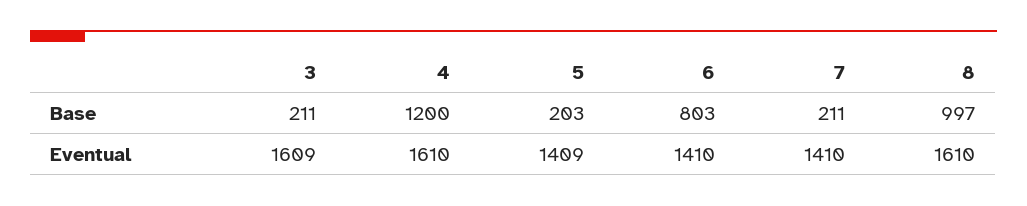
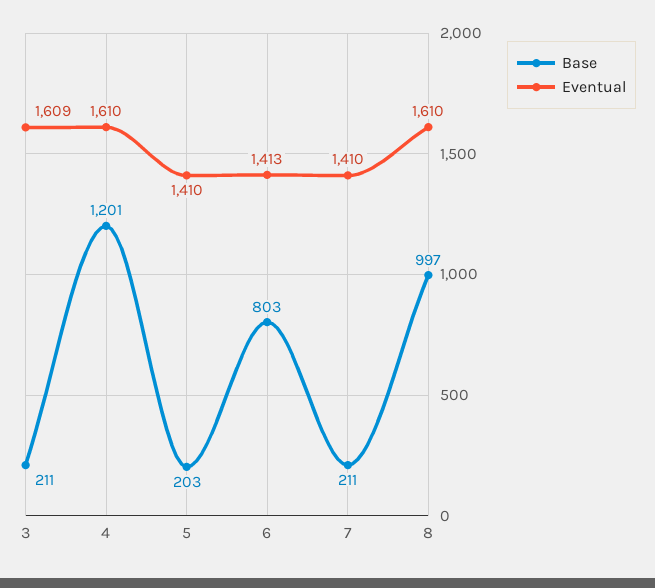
  {
    "Base": {
      "3": 211,
-     "4": 1200,
+     "4": 1201,
      "5": 203,
      "6": 803,
      "7": 211,
      "8": 997
    },
    "Eventual": {
      "3": 1609,
      "4": 1610,
-     "5": 1409,
+     "5": 1410,
-     "6": 1410,
+     "6": 1413,
      "7": 1410,
      "8": 1610
    }
  }

